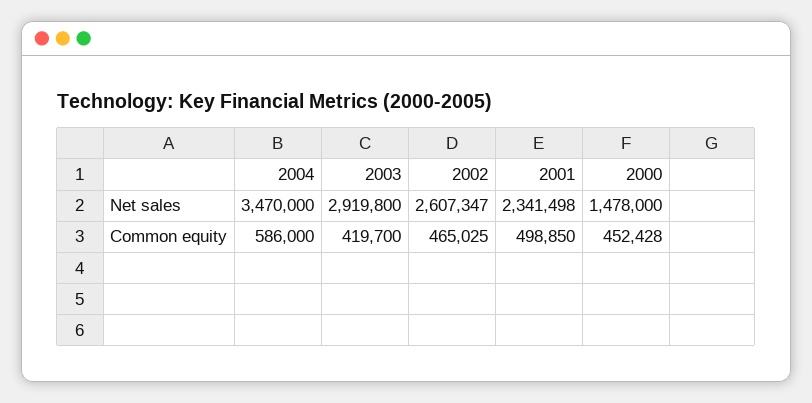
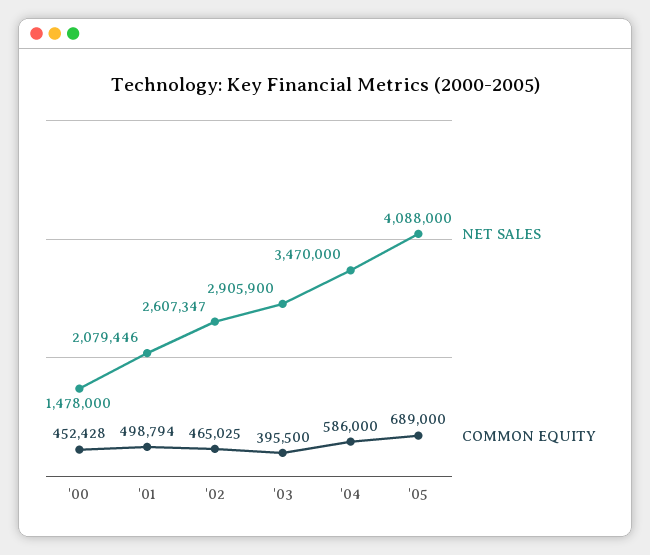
  {
    "Net sales": {
      "2004": 3470000,
-     "2003": 2919800,
+     "2003": 2905900,
      "2002": 2607347,
-     "2001": 2341498,
+     "2001": 2079446,
-     "2000": 1478000
+     "2000": 1478000,
+     "'05": 4088000
    },
    "Common equity": {
      "2004": 586000,
-     "2003": 419700,
+     "2003": 395500,
      "2002": 465025,
-     "2001": 498850,
+     "2001": 498794,
-     "2000": 452428
+     "2000": 452428,
+     "'05": 689000
    }
  }

